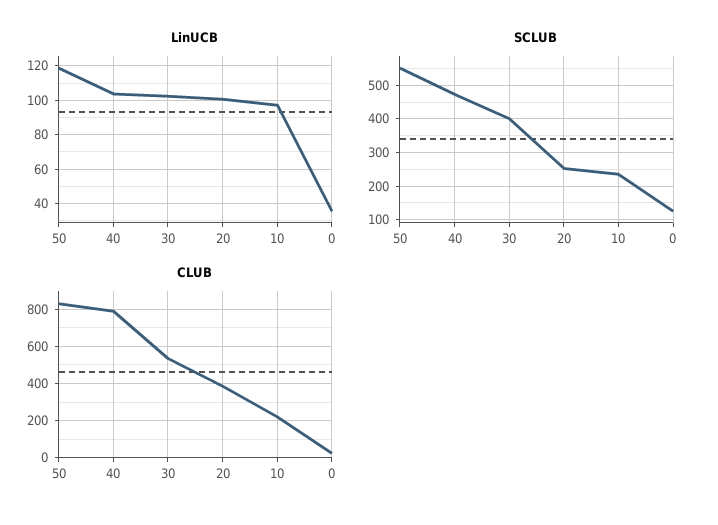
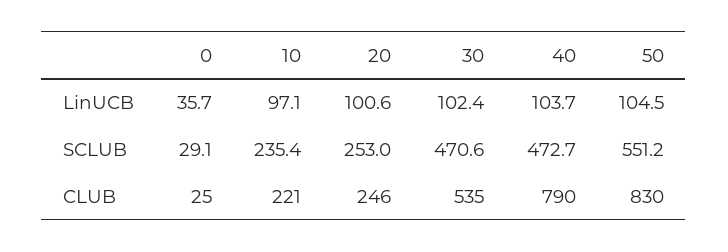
  {
    "LinUCB": {
-     "50": 120,
+     "50": 104.5,
      "40": 103.7,
      "30": 102.4,
      "20": 100.6,
      "10": 97.1,
      "0": 35.7
    },
    "SCLUB": {
      "50": 551.2,
      "40": 472.7,
-     "30": 400,
+     "30": 470.6,
      "20": 253,
      "10": 235.4,
-     "0": 120
+     "0": 29.1
    },
    "CLUB": {
      "50": 830,
      "40": 790,
      "30": 535,
-     "20": 400,
+     "20": 246,
      "10": 221,
      "0": 25
    }
  }

